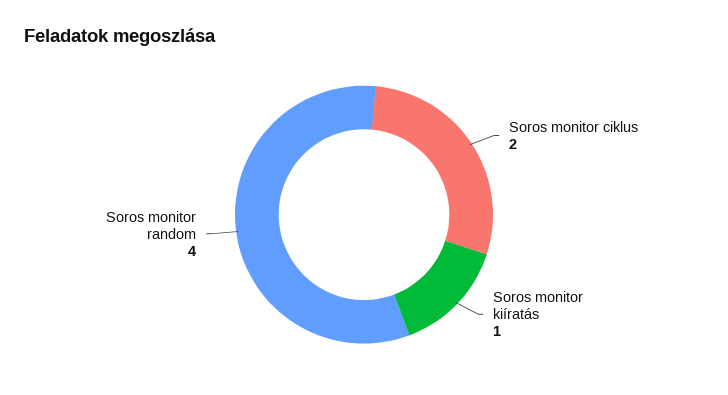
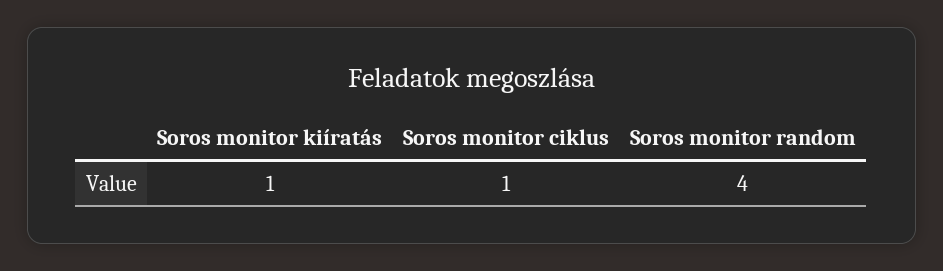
  {
-   "Soros monitor ciklus": 2,
+   "Soros monitor ciklus": 1,
    "Soros monitor kiíratás": 1,
    "Soros monitor random": 4
  }

